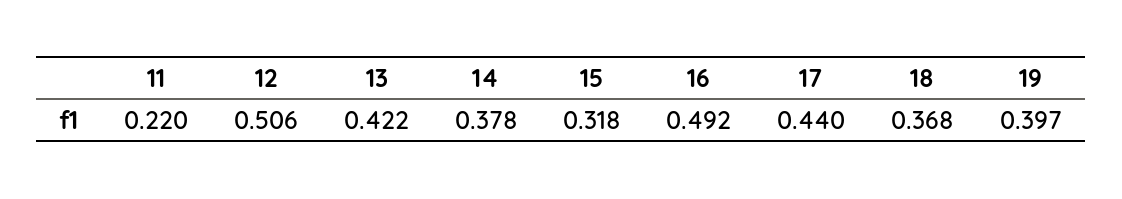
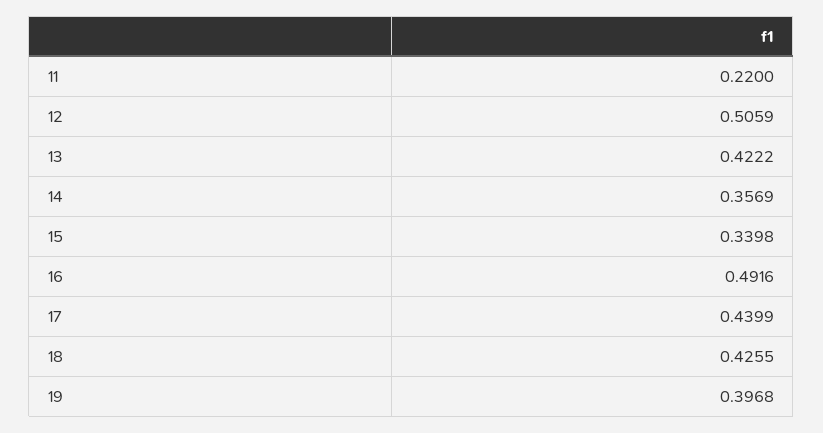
  {
    "11": 0.22,
    "12": 0.5059,
    "13": 0.4222,
-   "14": 0.378,
+   "14": 0.3569,
-   "15": 0.318,
+   "15": 0.3398,
    "16": 0.4916,
    "17": 0.4399,
-   "18": 0.368,
+   "18": 0.4255,
    "19": 0.3968
  }

